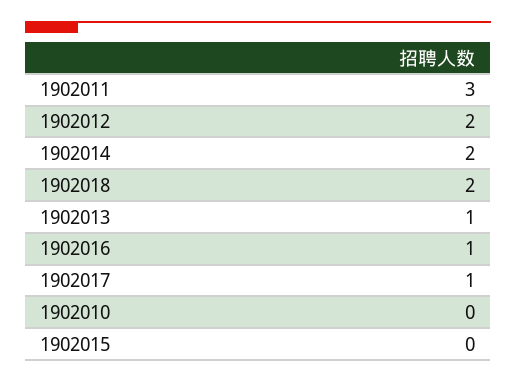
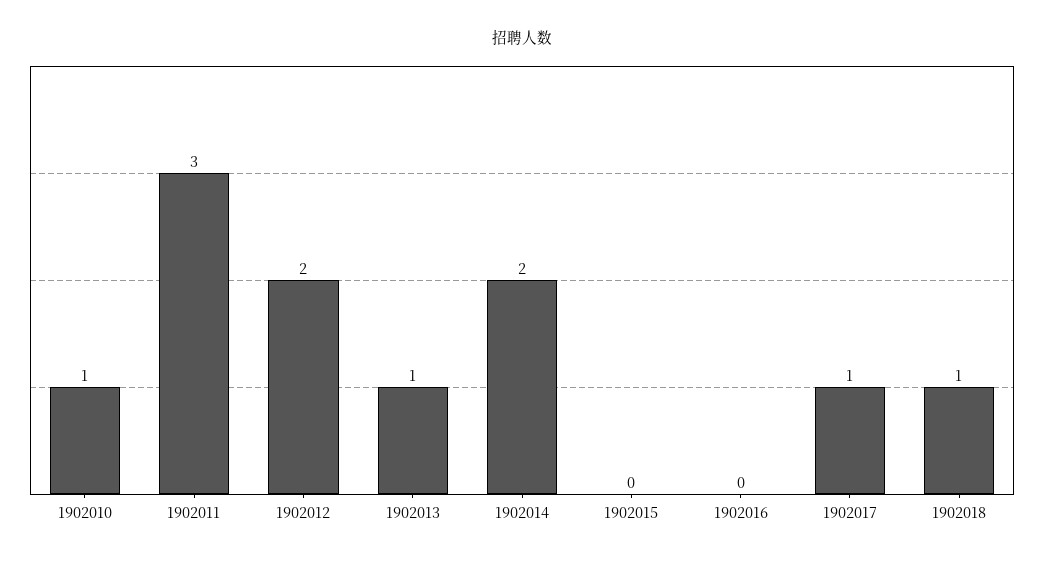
  {
    "1902011": 3,
    "1902012": 2,
    "1902014": 2,
-   "1902018": 2,
+   "1902018": 1,
    "1902013": 1,
-   "1902016": 1,
+   "1902016": 0,
    "1902017": 1,
-   "1902010": 0,
+   "1902010": 1,
    "1902015": 0
  }

